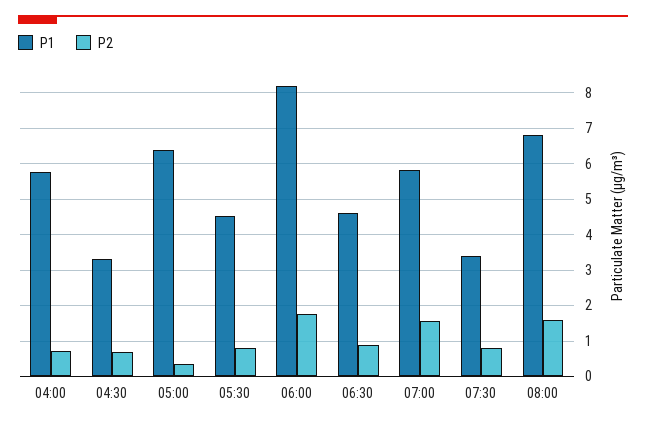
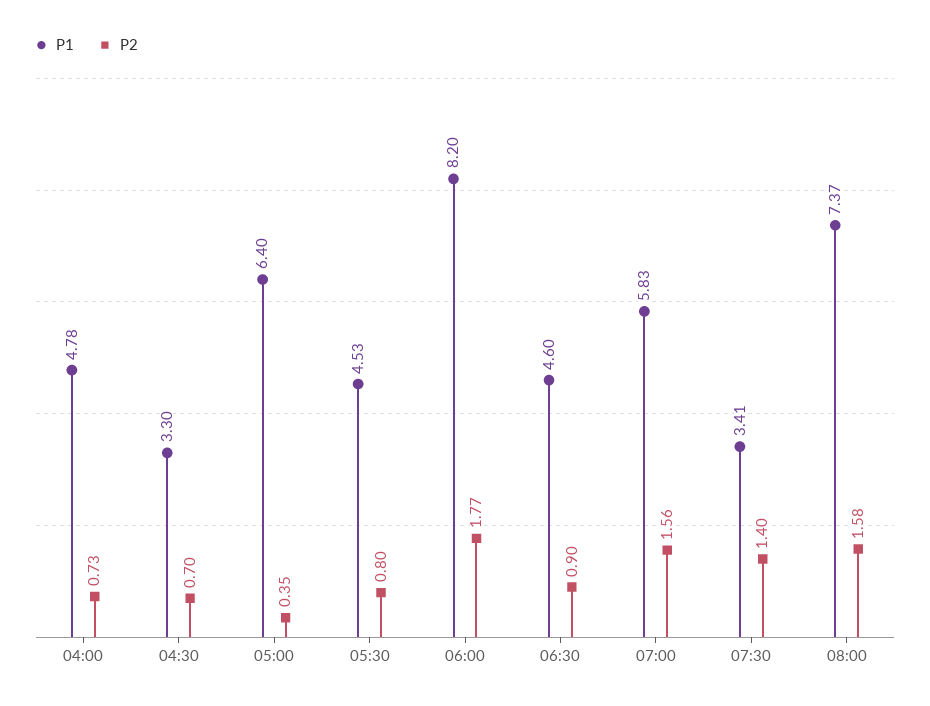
  {
    "P1": {
-     "04:00": 5.8,
+     "04:00": 4.78,
      "04:30": 3.3,
      "05:00": 6.4,
      "05:30": 4.53,
      "06:00": 8.2,
      "06:30": 4.6,
      "07:00": 5.83,
      "07:30": 3.41,
-     "08:00": 6.8
+     "08:00": 7.37
    },
    "P2": {
      "04:00": 0.73,
      "04:30": 0.7,
      "05:00": 0.35,
      "05:30": 0.8,
      "06:00": 1.77,
      "06:30": 0.9,
      "07:00": 1.56,
-     "07:30": 0.8,
+     "07:30": 1.4,
      "08:00": 1.58
    }
  }

